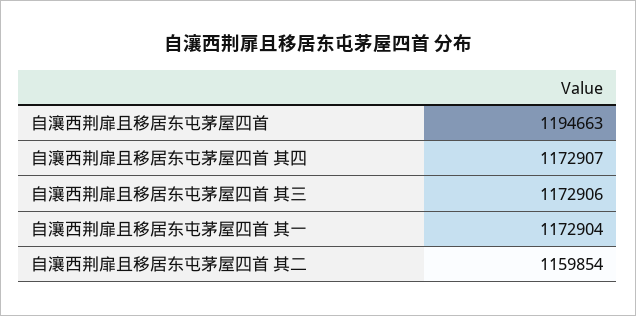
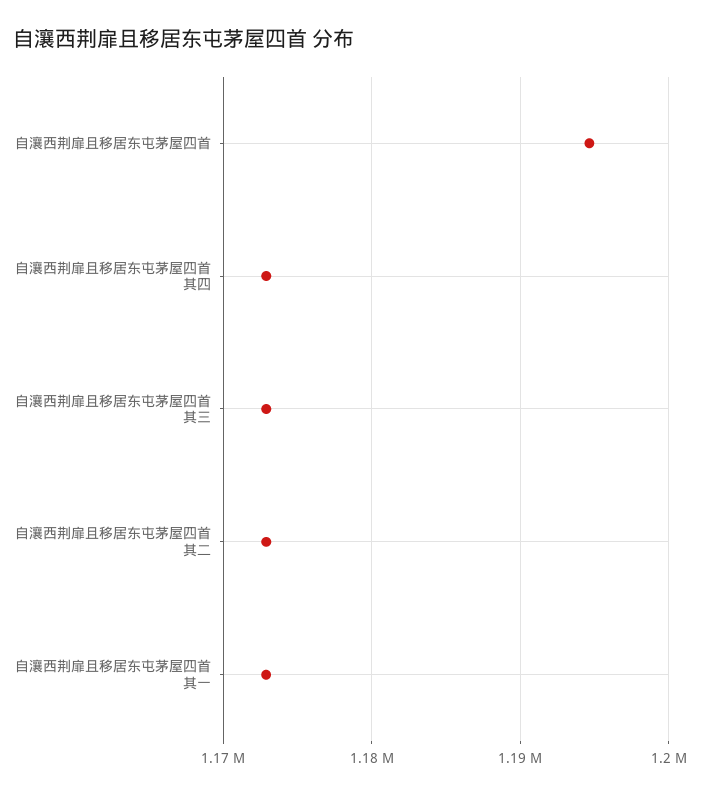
  {
    "自瀼西荆扉且移居东屯茅屋四首": 1194663,
    "自瀼西荆扉且移居东屯茅屋四首 其四": 1172907,
    "自瀼西荆扉且移居东屯茅屋四首 其三": 1172906,
    "自瀼西荆扉且移居东屯茅屋四首 其一": 1172904,
-   "自瀼西荆扉且移居东屯茅屋四首 其二": 1159854
+   "自瀼西荆扉且移居东屯茅屋四首 其二": 1173000
  }

